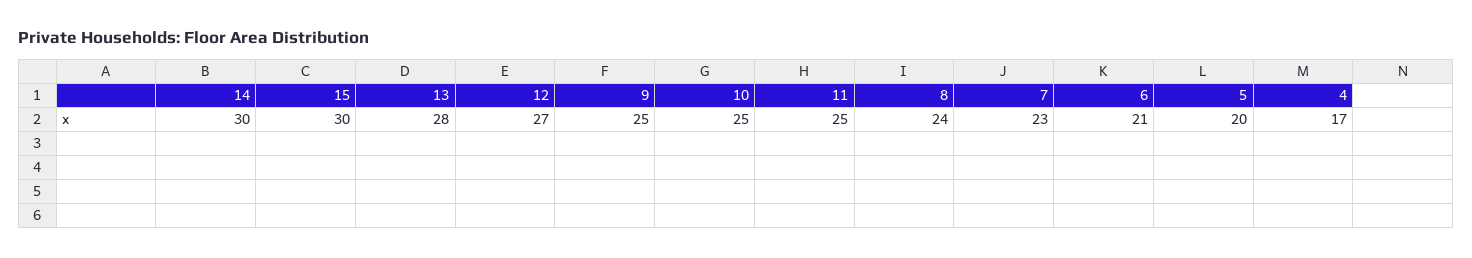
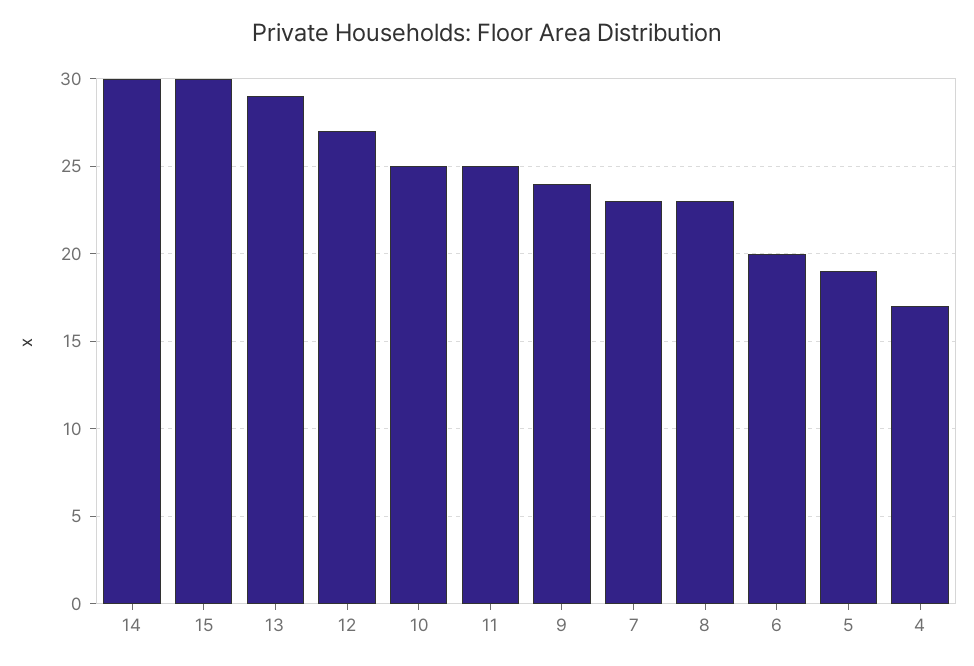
  {
    "14": 30,
    "15": 30,
-   "13": 28,
+   "13": 29,
    "12": 27,
-   "9": 25,
+   "9": 24,
    "10": 25,
    "11": 25,
-   "8": 24,
+   "8": 23,
    "7": 23,
-   "6": 21,
+   "6": 20,
-   "5": 20,
+   "5": 19,
    "4": 17
  }

